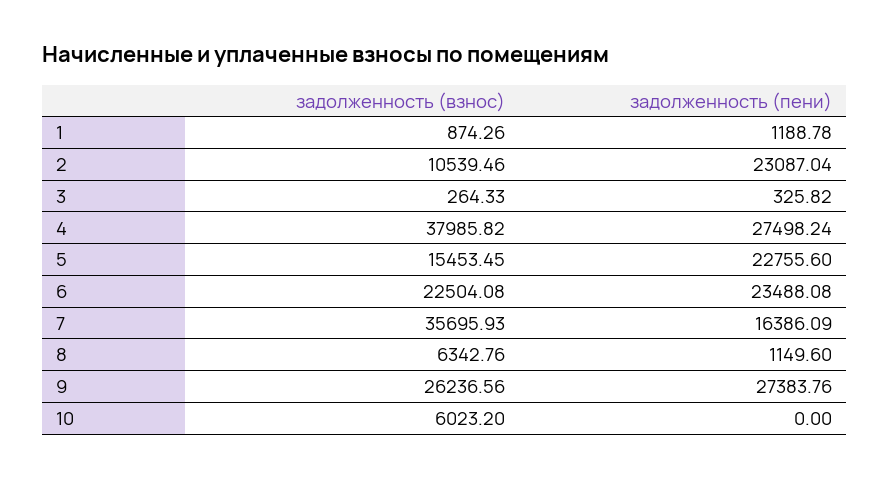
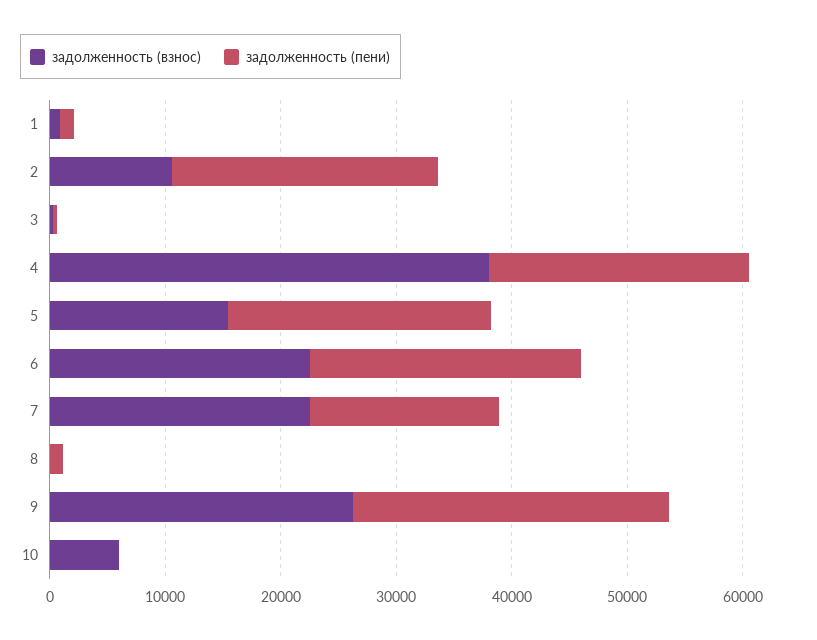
  {
    "задолженность (взнос)": {
      "1": 874.26,
      "2": 10539.46,
      "3": 264.33,
      "4": 37985.82,
      "5": 15453.45,
      "6": 22504.08,
-     "7": 35695.93,
+     "7": 22000,
-     "8": 6342.76,
+     "8": 0,
      "9": 26236.56,
      "10": 6023.2
    },
    "задолженность (пени)": {
      "1": 1188.78,
      "2": 23087.04,
      "3": 325.82,
-     "4": 27498.24,
+     "4": 22000,
      "5": 22755.6,
      "6": 23488.08,
      "7": 16386.09,
      "8": 1149.6,
      "9": 27383.76,
      "10": 0
    }
  }

